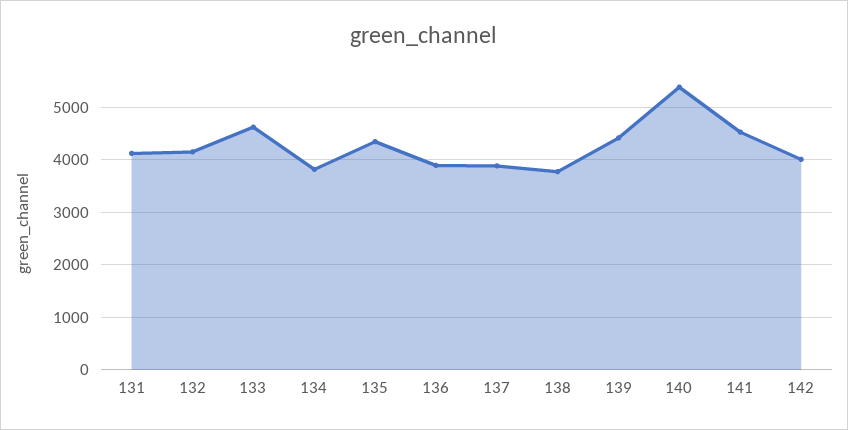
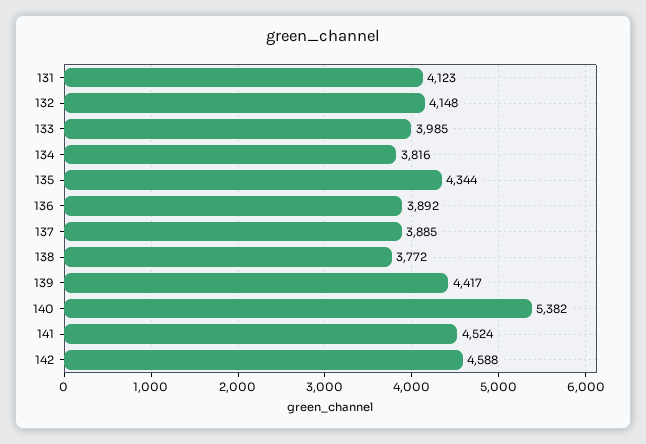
  {
    "131": 4123,
    "132": 4148,
-   "133": 4600,
+   "133": 3985,
    "134": 3816,
    "135": 4344,
    "136": 3892,
    "137": 3885,
    "138": 3772,
    "139": 4417,
    "140": 5382,
    "141": 4524,
-   "142": 4000
+   "142": 4588
  }

